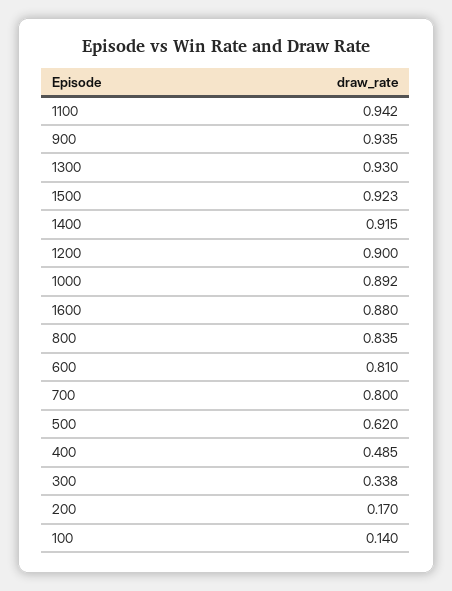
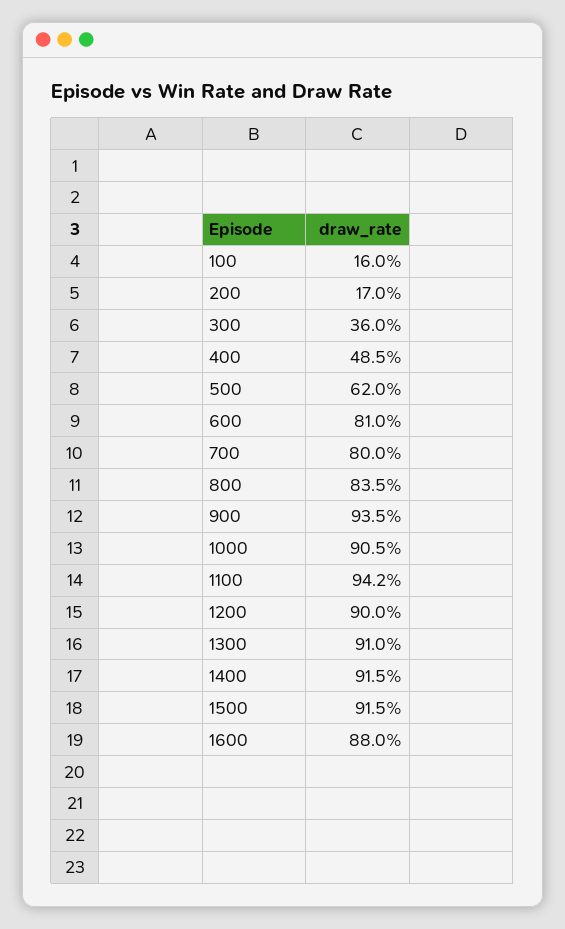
  {
    "1100": 0.942,
    "900": 0.935,
-   "1300": 0.93,
+   "1300": 0.91,
-   "1500": 0.923,
+   "1500": 0.915,
    "1400": 0.915,
    "1200": 0.9,
-   "1000": 0.892,
+   "1000": 0.905,
    "1600": 0.88,
    "800": 0.835,
    "600": 0.81,
    "700": 0.8,
    "500": 0.62,
    "400": 0.485,
-   "300": 0.338,
+   "300": 0.36,
    "200": 0.17,
-   "100": 0.14
+   "100": 0.16
  }

